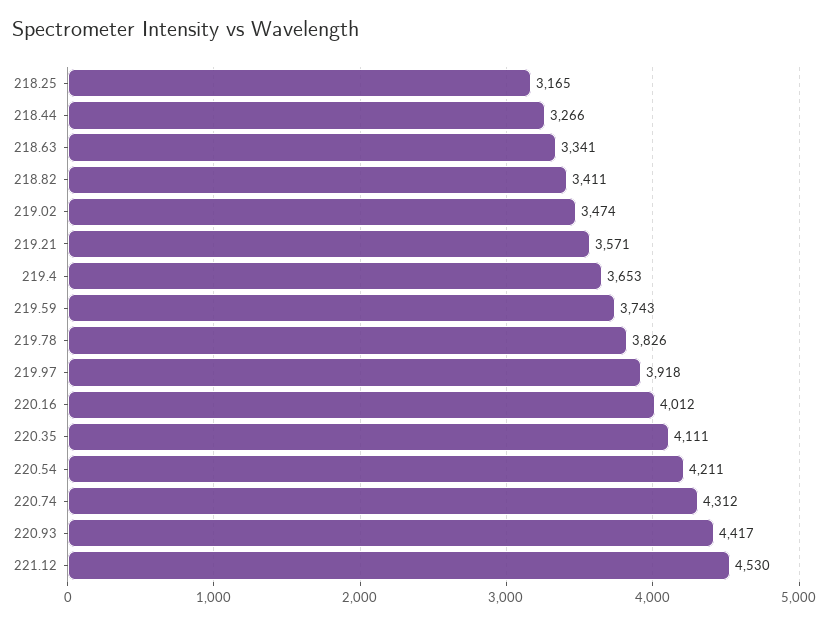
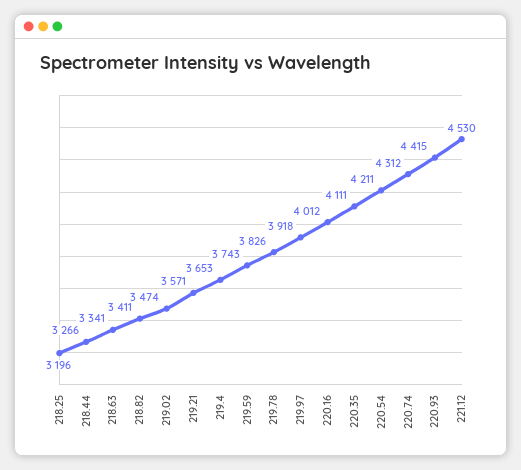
  {
-   "218.25": 3165,
+   "218.25": 3196,
    "218.44": 3266,
    "218.63": 3341,
    "218.82": 3411,
    "219.02": 3474,
    "219.21": 3571,
    "219.4": 3653,
    "219.59": 3743,
    "219.78": 3826,
    "219.97": 3918,
    "220.16": 4012,
    "220.35": 4111,
    "220.54": 4211,
    "220.74": 4312,
-   "220.93": 4417,
+   "220.93": 4415,
    "221.12": 4530
  }

